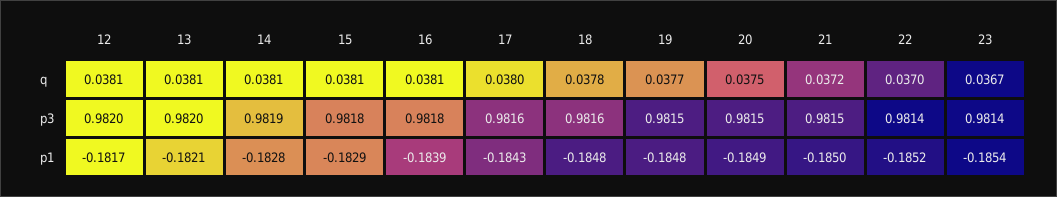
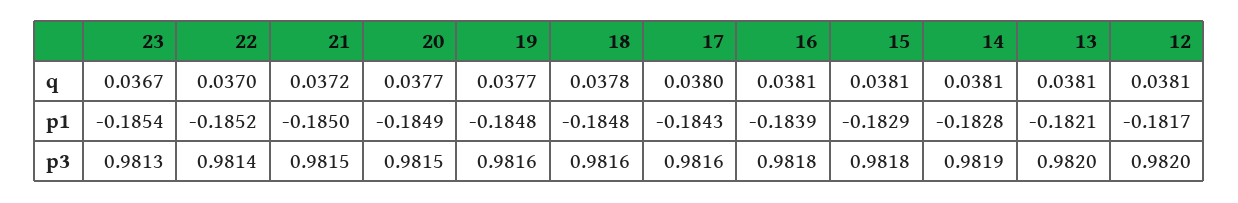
  {
    "12": {
      "q": 0.0381,
      "p3": 0.982,
      "p1": -0.1817
    },
    "13": {
      "q": 0.0381,
      "p3": 0.982,
      "p1": -0.1821
    },
    "14": {
      "q": 0.0381,
      "p3": 0.9819,
      "p1": -0.1828
    },
    "15": {
      "q": 0.0381,
      "p3": 0.9818,
      "p1": -0.1829
    },
    "16": {
      "q": 0.0381,
      "p3": 0.9818,
      "p1": -0.1839
    },
    "17": {
      "q": 0.038,
      "p3": 0.9816,
      "p1": -0.1843
    },
    "18": {
      "q": 0.0378,
      "p3": 0.9816,
      "p1": -0.1848
    },
    "19": {
      "q": 0.0377,
-     "p3": 0.9815,
+     "p3": 0.9816,
      "p1": -0.1848
    },
    "20": {
-     "q": 0.0375,
+     "q": 0.0377,
      "p3": 0.9815,
      "p1": -0.1849
    },
    "21": {
      "q": 0.0372,
      "p3": 0.9815,
      "p1": -0.185
    },
    "22": {
      "q": 0.037,
      "p3": 0.9814,
      "p1": -0.1852
    },
    "23": {
      "q": 0.0367,
-     "p3": 0.9814,
+     "p3": 0.9813,
      "p1": -0.1854
    }
  }

